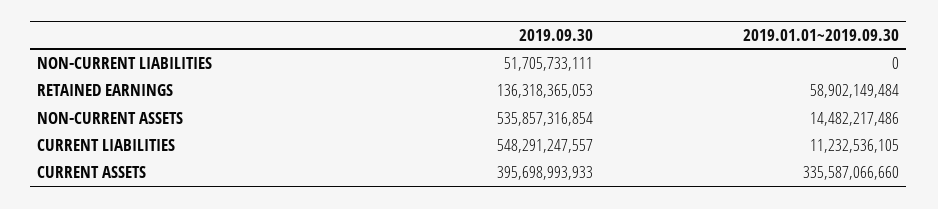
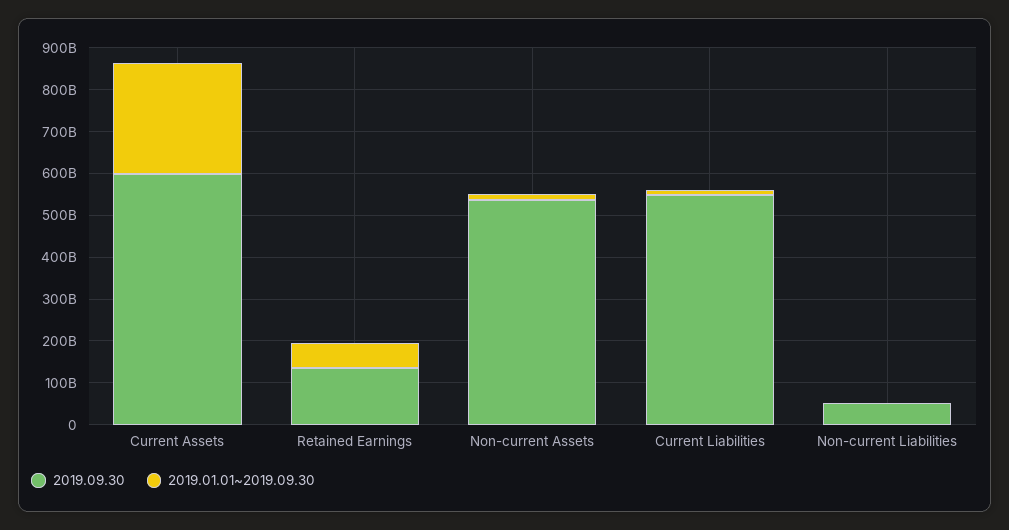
  {
    "2019.09.30": {
      "NON-CURRENT LIABILITIES": 51705733111,
      "RETAINED EARNINGS": 136318365053,
      "NON-CURRENT ASSETS": 535857316854,
      "CURRENT LIABILITIES": 548291247557,
-     "CURRENT ASSETS": 395698993933
+     "CURRENT ASSETS": 600000000000
    },
    "2019.01.01~2019.09.30": {
      "NON-CURRENT LIABILITIES": 0,
      "RETAINED EARNINGS": 58902149484,
      "NON-CURRENT ASSETS": 14482217486,
      "CURRENT LIABILITIES": 11232536105,
-     "CURRENT ASSETS": 335587066660
+     "CURRENT ASSETS": 260000000000
    }
  }

